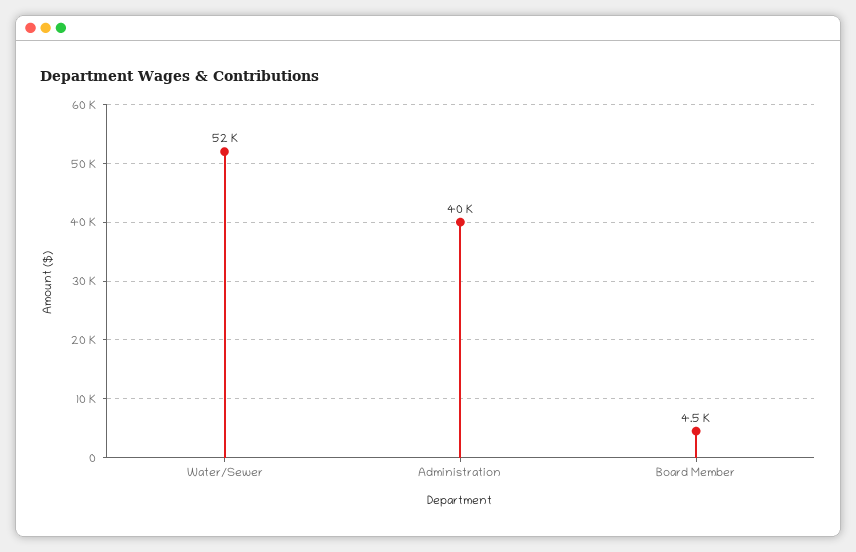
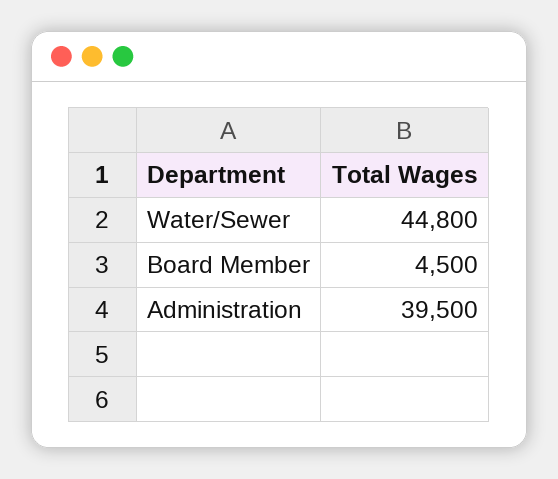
  {
-   "Water/Sewer": 52000,
+   "Water/Sewer": 44800,
    "Administration": 39500,
    "Board Member": 4500
  }

